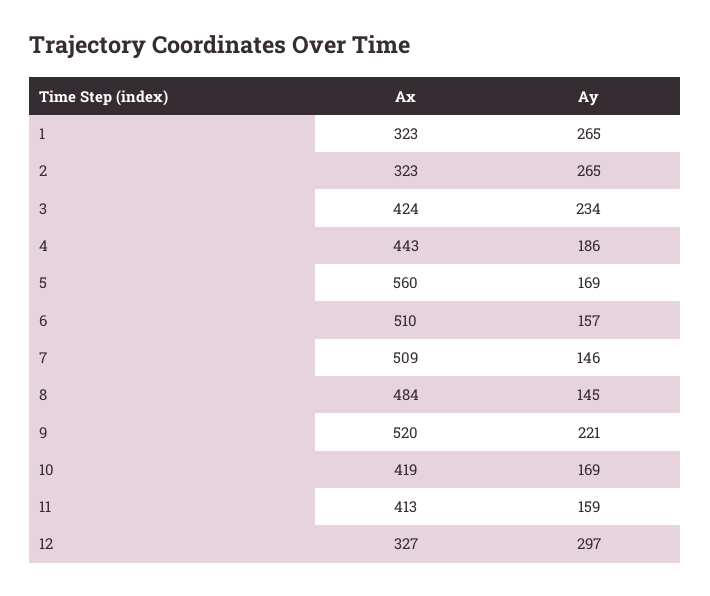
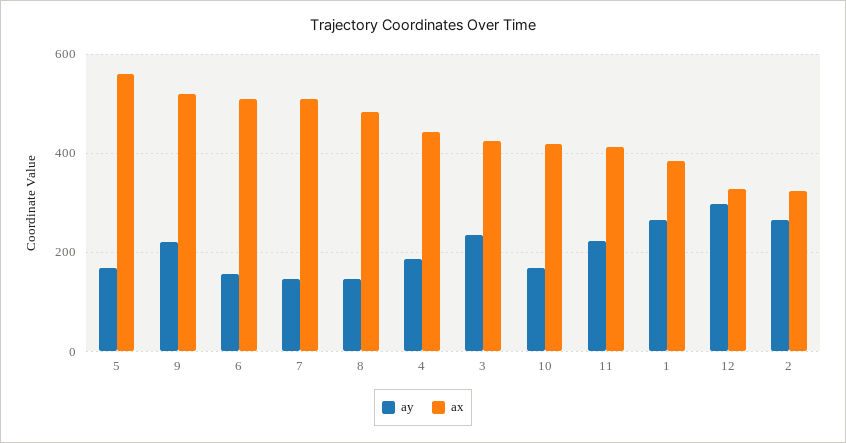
  {
    "Ax": {
-     "1": 323,
+     "1": 380,
      "2": 323,
      "3": 424,
      "4": 443,
      "5": 560,
      "6": 510,
      "7": 509,
      "8": 484,
      "9": 520,
      "10": 419,
      "11": 413,
      "12": 327
    },
    "Ay": {
      "1": 265,
      "2": 265,
      "3": 234,
      "4": 186,
      "5": 169,
      "6": 157,
      "7": 146,
      "8": 145,
      "9": 221,
      "10": 169,
-     "11": 159,
+     "11": 220,
      "12": 297
    }
  }

